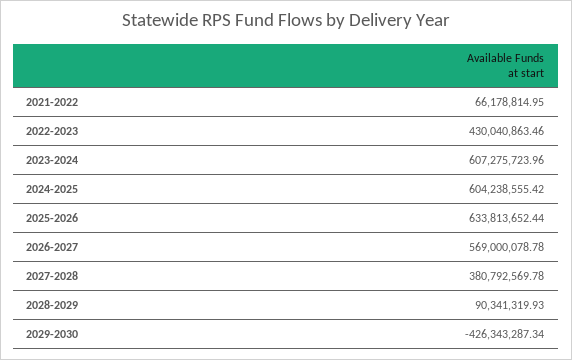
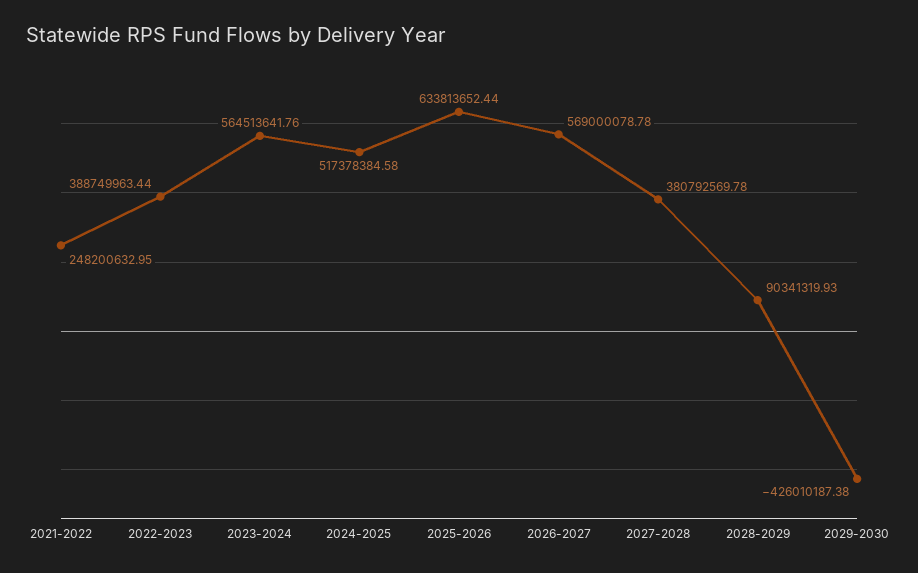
  {
-   "2021-2022": 66178814.95,
+   "2021-2022": 248200632.95,
-   "2022-2023": 430040863.46,
+   "2022-2023": 388749963.44,
-   "2023-2024": 607275723.96,
+   "2023-2024": 564513641.76,
-   "2024-2025": 604238555.42,
+   "2024-2025": 517378384.58,
    "2025-2026": 633813652.44,
    "2026-2027": 569000078.78,
    "2027-2028": 380792569.78,
    "2028-2029": 90341319.93,
-   "2029-2030": -426343287.34
+   "2029-2030": -426010187.38
  }

